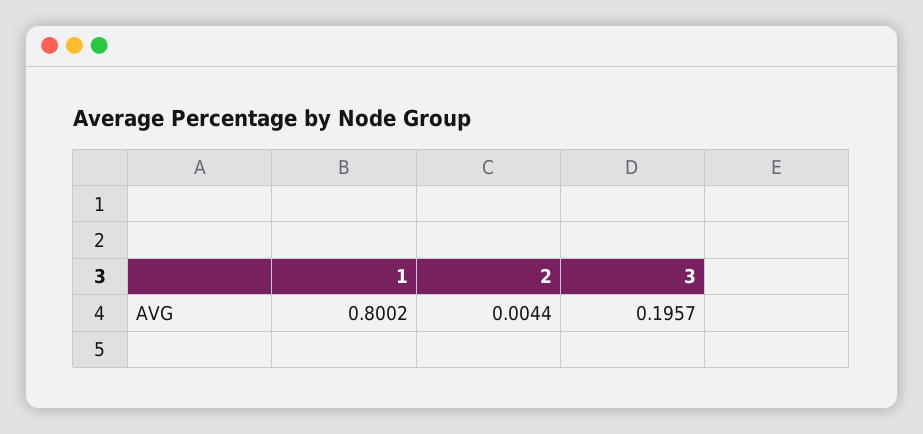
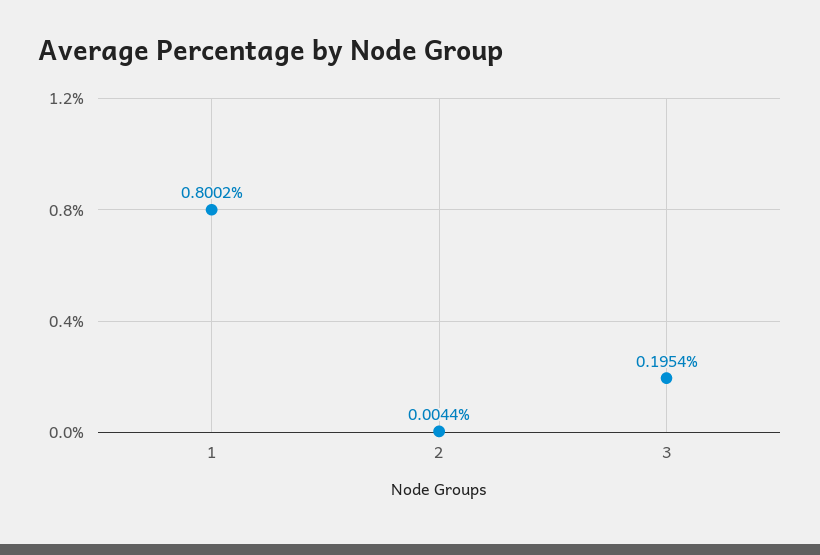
  {
    "1": 0.8002,
    "2": 0.0044,
-   "3": 0.1957
+   "3": 0.1954
  }

